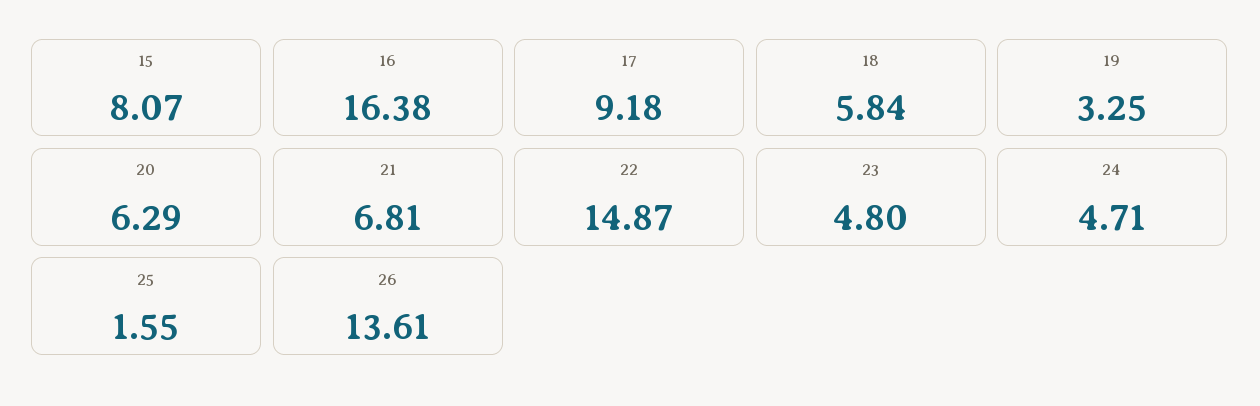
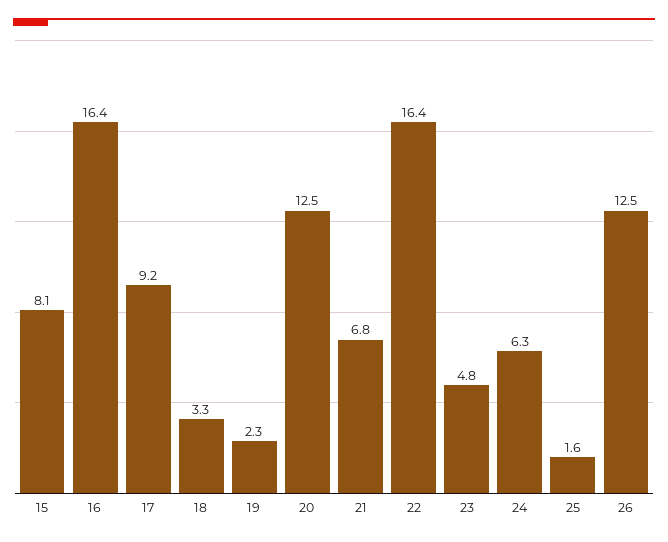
  {
    "15": 8.07,
    "16": 16.38,
    "17": 9.18,
-   "18": 5.84,
+   "18": 3.3,
-   "19": 3.25,
+   "19": 2.3,
-   "20": 6.29,
+   "20": 12.5,
    "21": 6.81,
-   "22": 14.87,
+   "22": 16.4,
    "23": 4.8,
-   "24": 4.71,
+   "24": 6.3,
    "25": 1.55,
-   "26": 13.61
+   "26": 12.5
  }

